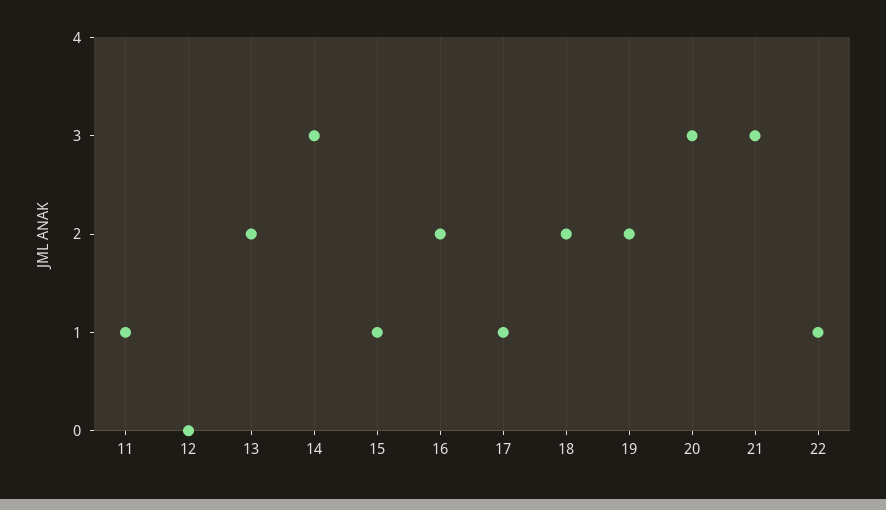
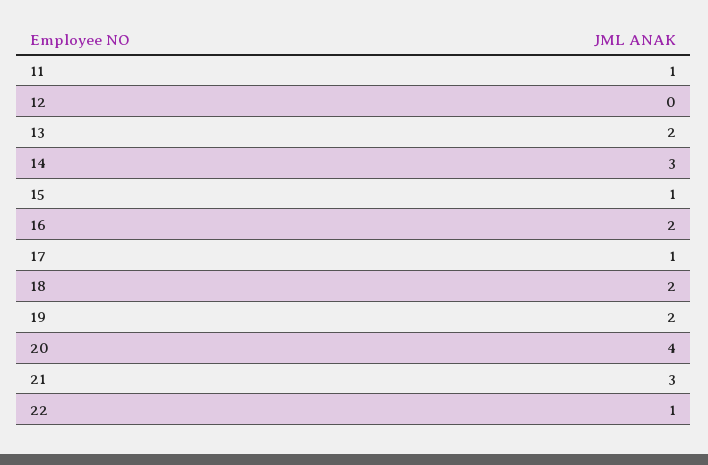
  {
    "11": 1,
    "12": 0,
    "13": 2,
    "14": 3,
    "15": 1,
    "16": 2,
    "17": 1,
    "18": 2,
    "19": 2,
-   "20": 3,
+   "20": 4,
    "21": 3,
    "22": 1
  }

